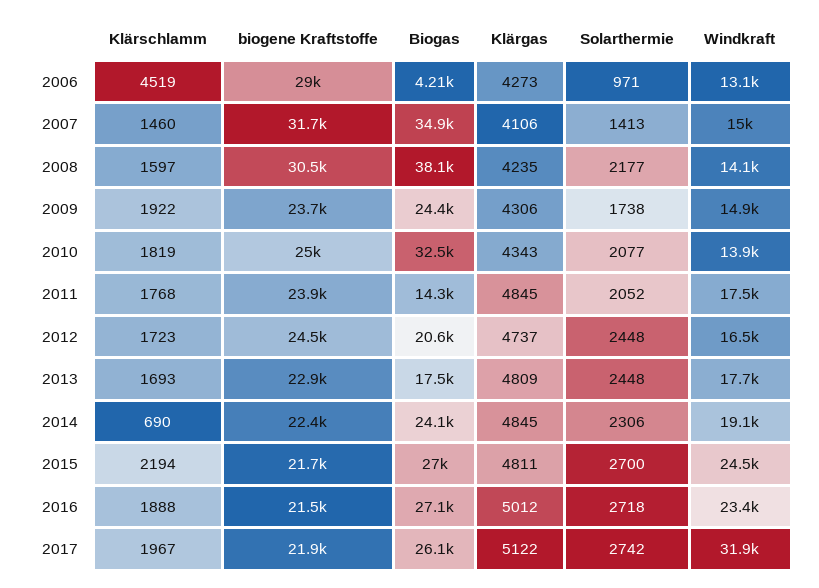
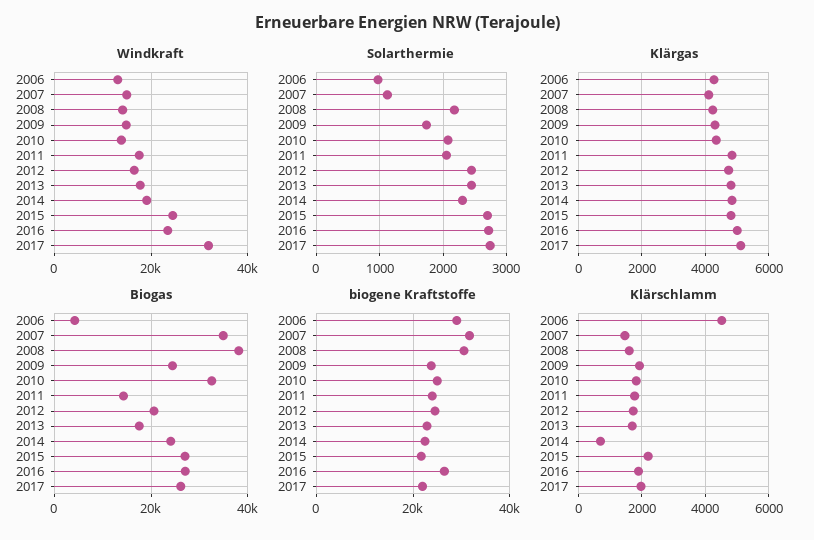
  {
    "Klärschlamm": {
      "2006": 4519,
      "2007": 1460,
      "2008": 1597,
      "2009": 1922,
      "2010": 1819,
      "2011": 1768,
      "2012": 1723,
      "2013": 1693,
      "2014": 690,
      "2015": 2194,
      "2016": 1888,
      "2017": 1967
    },
    "biogene Kraftstoffe": {
      "2006": 29000,
      "2007": 31700,
      "2008": 30500,
      "2009": 23700,
      "2010": 25000,
      "2011": 23900,
      "2012": 24500,
      "2013": 22900,
      "2014": 22400,
      "2015": 21700,
-     "2016": 21500,
+     "2016": 26000,
      "2017": 21900
    },
    "Biogas": {
      "2006": 4210,
      "2007": 34900,
      "2008": 38100,
      "2009": 24400,
      "2010": 32500,
      "2011": 14300,
      "2012": 20600,
      "2013": 17500,
      "2014": 24100,
      "2015": 27000,
      "2016": 27100,
      "2017": 26100
    },
    "Klärgas": {
      "2006": 4273,
      "2007": 4106,
      "2008": 4235,
      "2009": 4306,
      "2010": 4343,
      "2011": 4845,
      "2012": 4737,
      "2013": 4809,
      "2014": 4845,
      "2015": 4811,
      "2016": 5012,
      "2017": 5122
    },
    "Solarthermie": {
      "2006": 971,
-     "2007": 1413,
+     "2007": 1100,
      "2008": 2177,
      "2009": 1738,
      "2010": 2077,
      "2011": 2052,
      "2012": 2448,
      "2013": 2448,
      "2014": 2306,
      "2015": 2700,
      "2016": 2718,
      "2017": 2742
    },
    "Windkraft": {
      "2006": 13100,
      "2007": 15000,
      "2008": 14100,
      "2009": 14900,
      "2010": 13900,
      "2011": 17500,
      "2012": 16500,
      "2013": 17700,
      "2014": 19100,
      "2015": 24500,
      "2016": 23400,
      "2017": 31900
    }
  }

